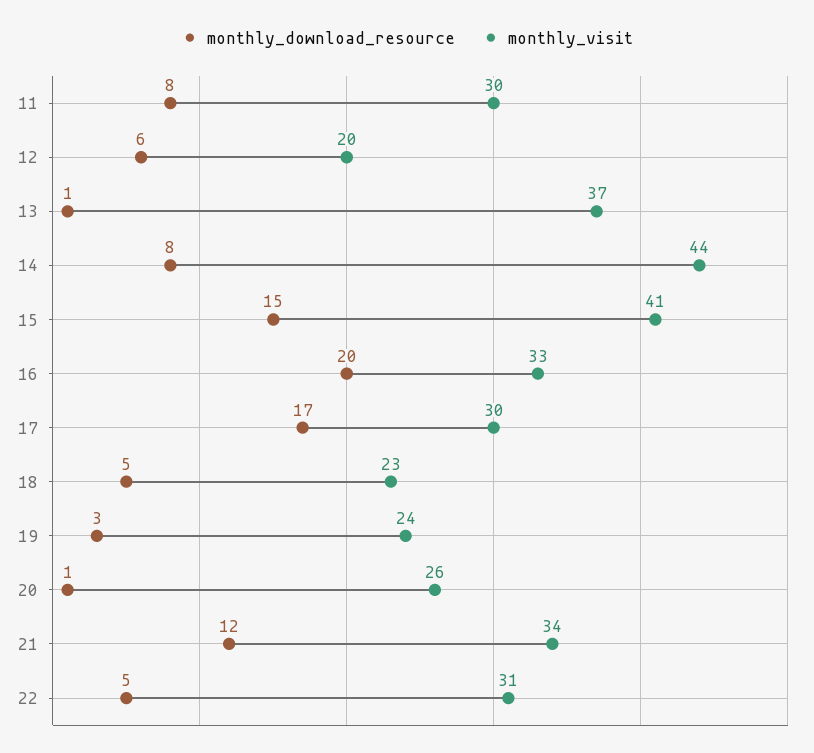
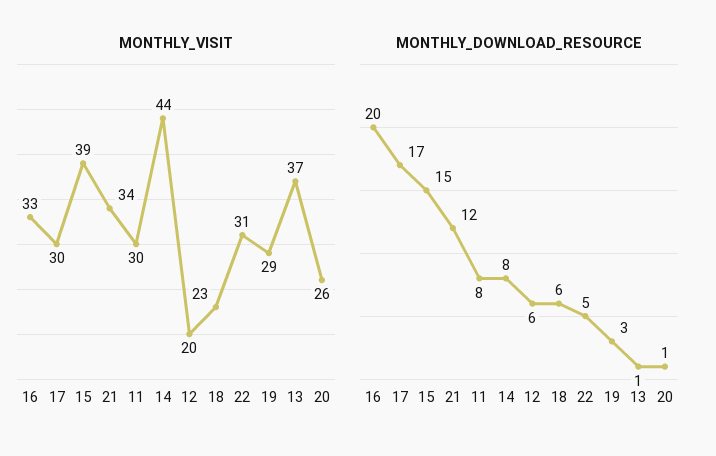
  {
    "monthly_download_resource": {
      "11": 8,
      "12": 6,
      "13": 1,
      "14": 8,
      "15": 15,
      "16": 20,
      "17": 17,
-     "18": 5,
+     "18": 6,
      "19": 3,
      "20": 1,
      "21": 12,
      "22": 5
    },
    "monthly_visit": {
      "11": 30,
      "12": 20,
      "13": 37,
      "14": 44,
-     "15": 41,
+     "15": 39,
      "16": 33,
      "17": 30,
      "18": 23,
-     "19": 24,
+     "19": 29,
      "20": 26,
      "21": 34,
      "22": 31
    }
  }

